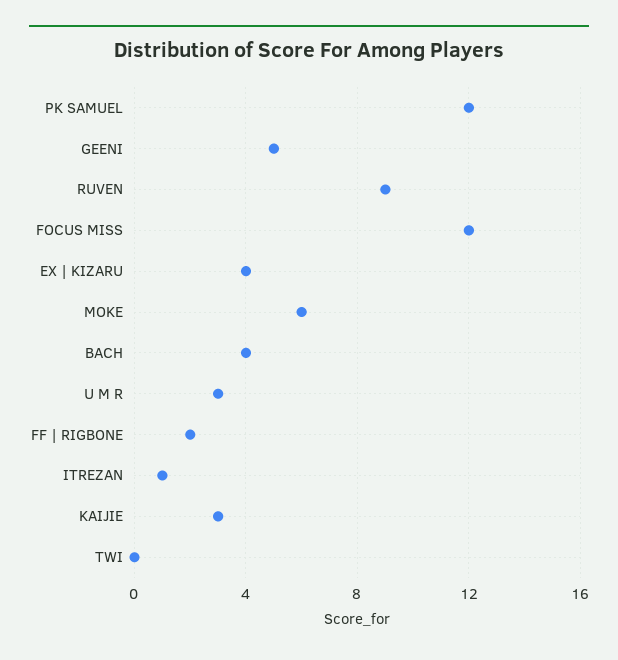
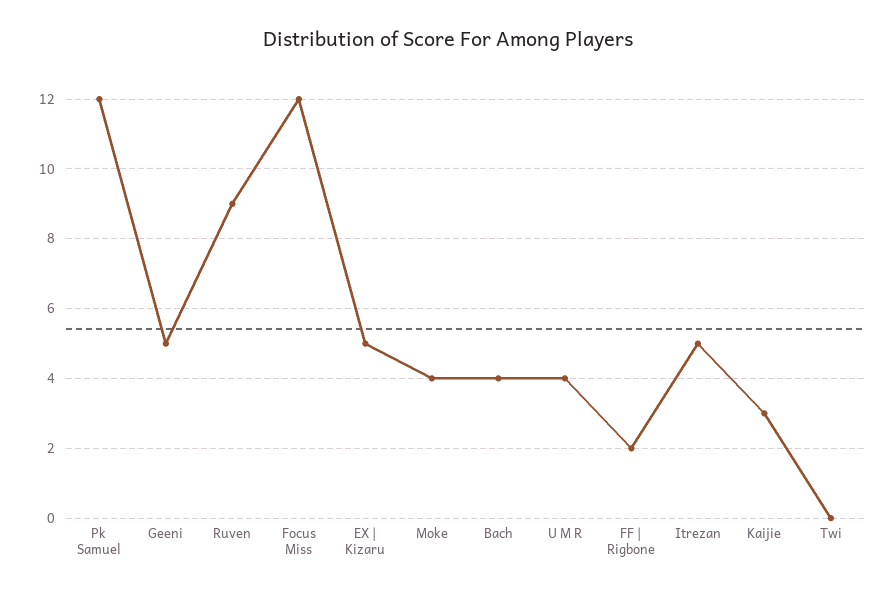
  {
    "PK SAMUEL": 12,
    "GEENI": 5,
    "RUVEN": 9,
    "FOCUS MISS": 12,
-   "EX | KIZARU": 4,
+   "EX | KIZARU": 5,
-   "MOKE": 6,
+   "MOKE": 4,
    "BACH": 4,
-   "U M R": 3,
+   "U M R": 4,
    "FF | RIGBONE": 2,
-   "ITREZAN": 1,
+   "ITREZAN": 5,
    "KAIJIE": 3,
    "TWI": 0
  }

